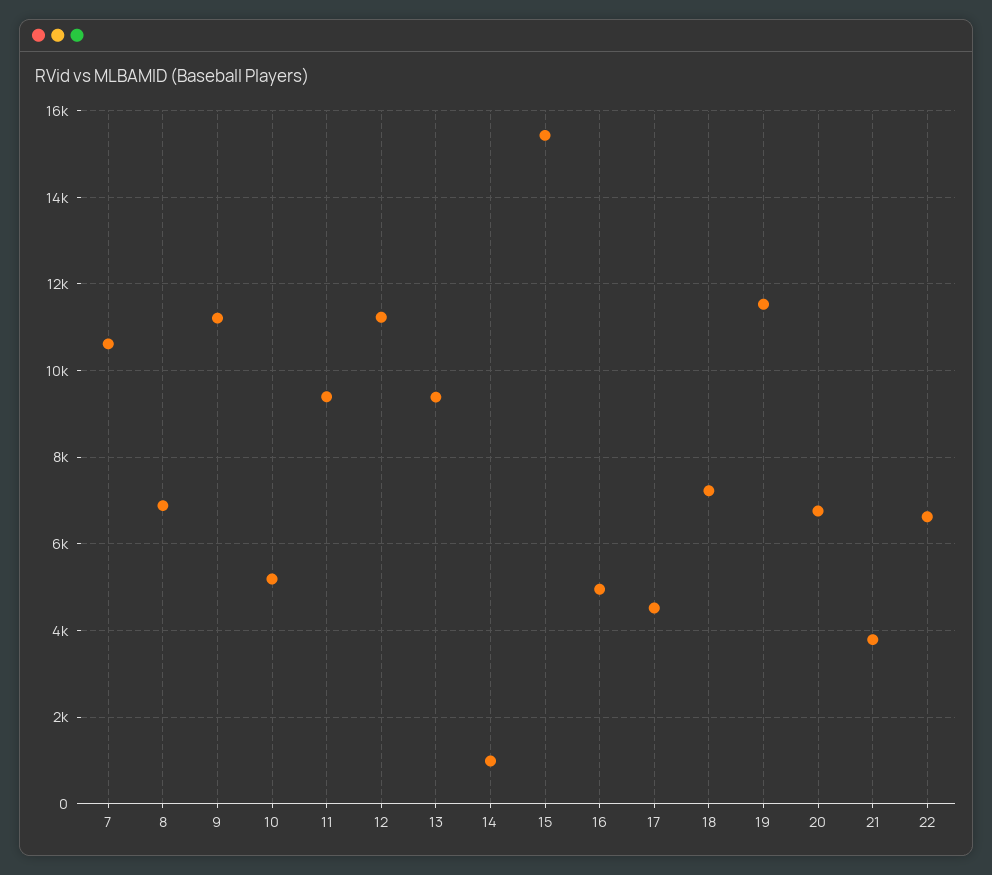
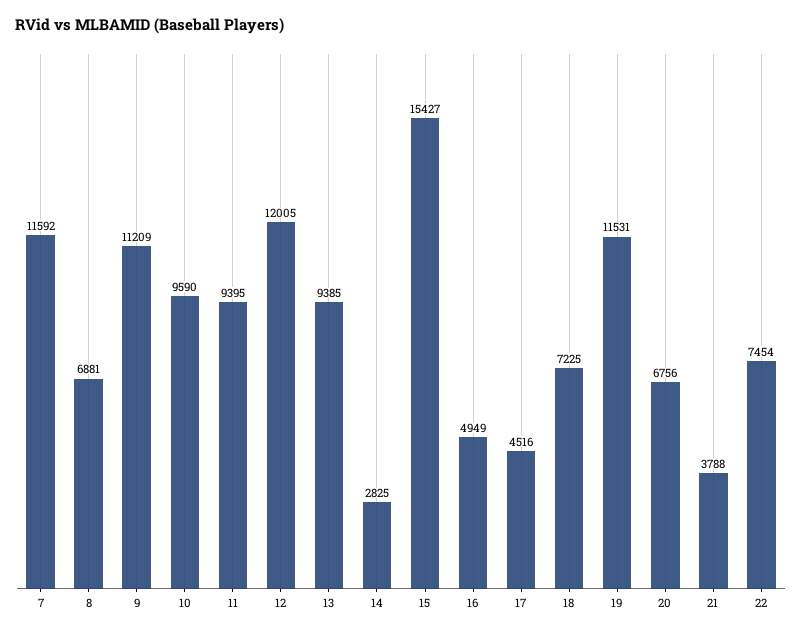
  {
-   "7": 10600,
+   "7": 11592,
    "8": 6881,
    "9": 11209,
-   "10": 5200,
+   "10": 9590,
    "11": 9395,
-   "12": 11200,
+   "12": 12005,
    "13": 9385,
-   "14": 1000,
+   "14": 2825,
    "15": 15427,
    "16": 4949,
    "17": 4516,
    "18": 7225,
    "19": 11531,
    "20": 6756,
    "21": 3788,
-   "22": 6600
+   "22": 7454
  }

